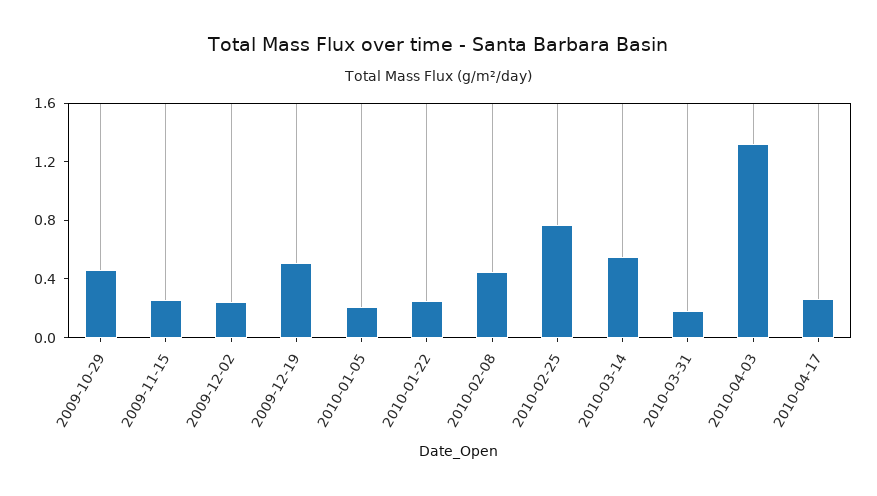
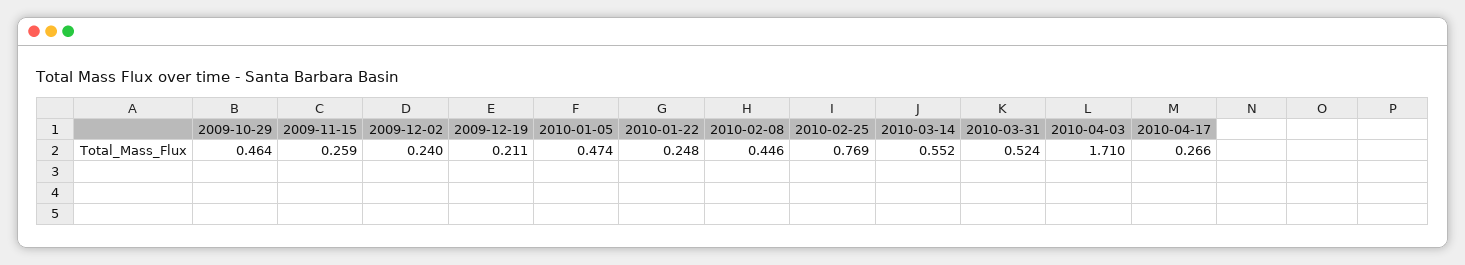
  {
    "2009-10-29": 0.464,
    "2009-11-15": 0.259,
    "2009-12-02": 0.24,
-   "2009-12-19": 0.5,
+   "2009-12-19": 0.211,
-   "2010-01-05": 0.2,
+   "2010-01-05": 0.474,
    "2010-01-22": 0.248,
    "2010-02-08": 0.446,
    "2010-02-25": 0.769,
    "2010-03-14": 0.552,
-   "2010-03-31": 0.2,
+   "2010-03-31": 0.524,
-   "2010-04-03": 1.3,
+   "2010-04-03": 1.71,
    "2010-04-17": 0.266
  }

